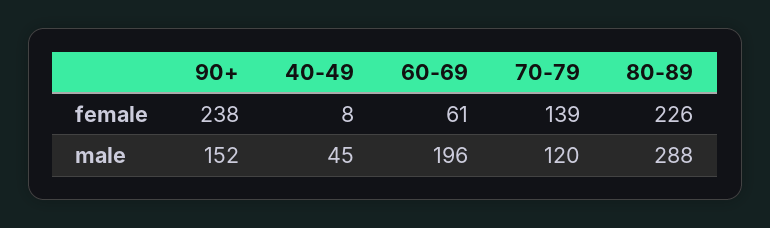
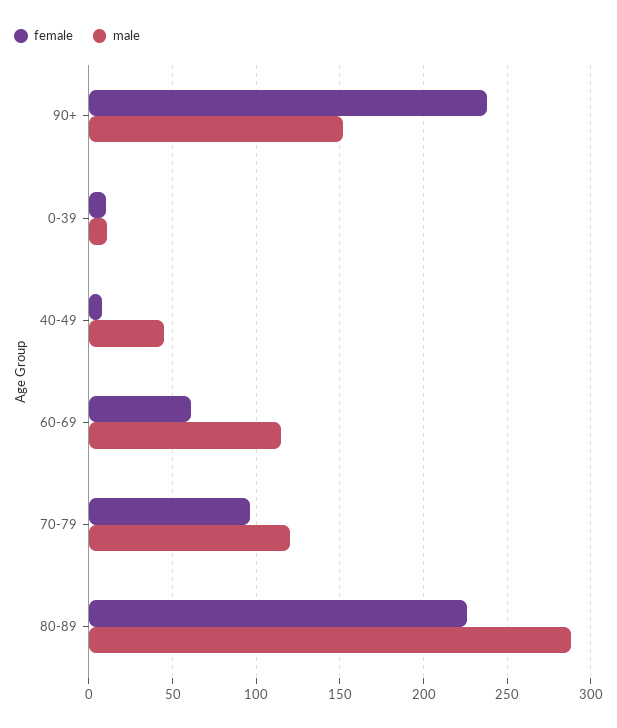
  {
    "female": {
      "90+": 238,
      "40-49": 8,
      "60-69": 61,
-     "70-79": 139,
+     "70-79": 95,
-     "80-89": 226
+     "80-89": 226,
+     "0-39": 10
    },
    "male": {
      "90+": 152,
      "40-49": 45,
-     "60-69": 196,
+     "60-69": 115,
      "70-79": 120,
-     "80-89": 288
+     "80-89": 288,
+     "0-39": 10
    }
  }

